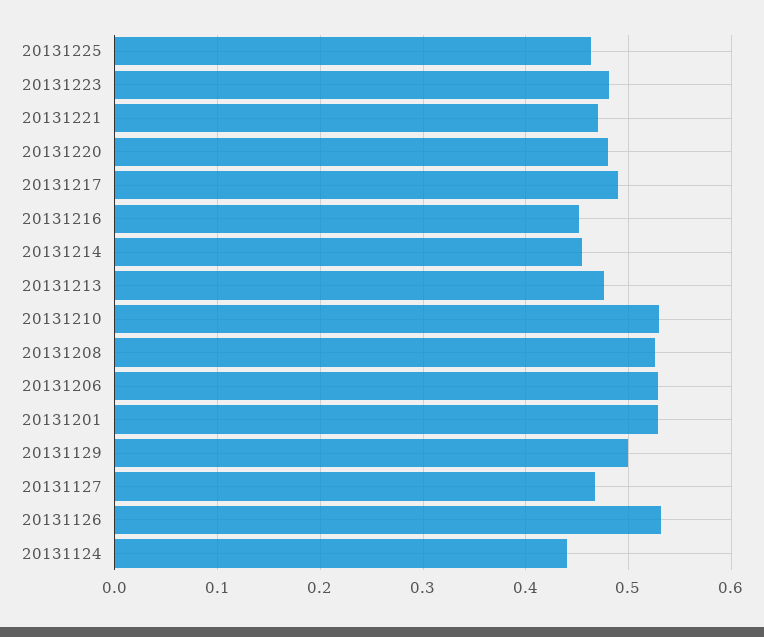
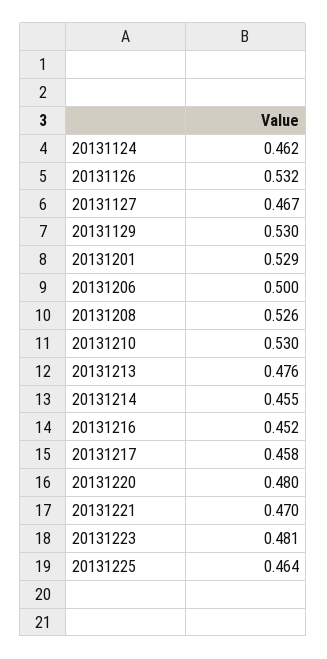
  {
    "20131225": 0.464,
    "20131223": 0.481,
    "20131221": 0.47,
    "20131220": 0.48,
-   "20131217": 0.49,
+   "20131217": 0.458,
    "20131216": 0.452,
    "20131214": 0.455,
    "20131213": 0.476,
    "20131210": 0.53,
    "20131208": 0.526,
-   "20131206": 0.53,
+   "20131206": 0.5,
    "20131201": 0.529,
-   "20131129": 0.5,
+   "20131129": 0.53,
    "20131127": 0.467,
    "20131126": 0.532,
-   "20131124": 0.44
+   "20131124": 0.462
  }

